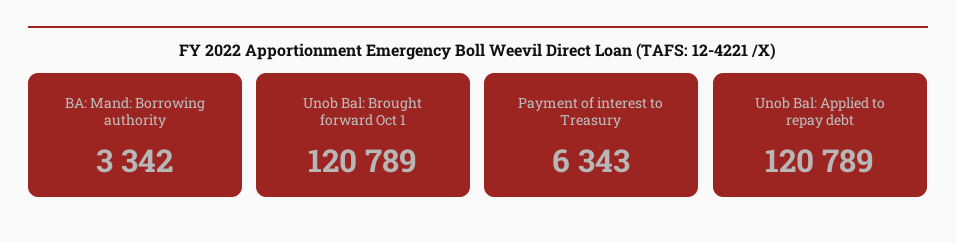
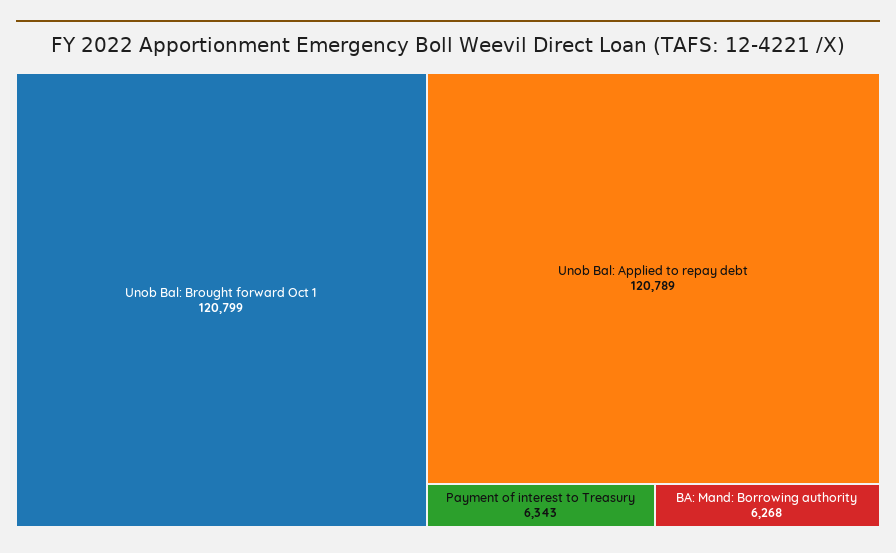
  {
-   "BA: Mand: Borrowing authority": 3342,
+   "BA: Mand: Borrowing authority": 6268,
-   "Unob Bal: Brought forward Oct 1": 120789,
+   "Unob Bal: Brought forward Oct 1": 120799,
    "Payment of interest to Treasury": 6343,
    "Unob Bal: Applied to repay debt": 120789
  }

